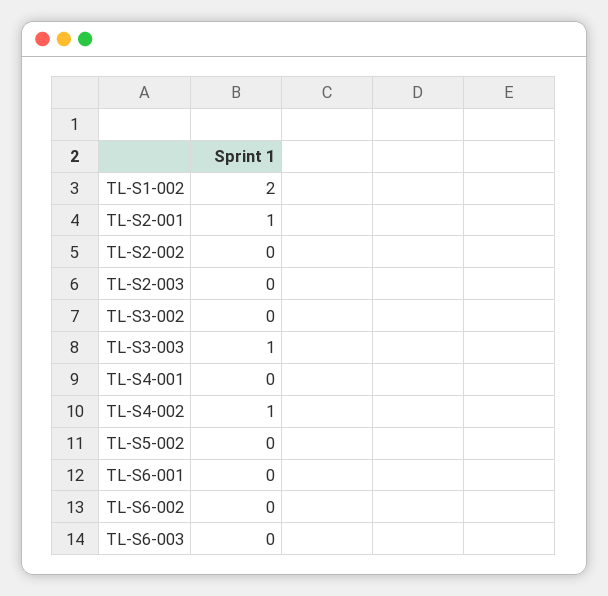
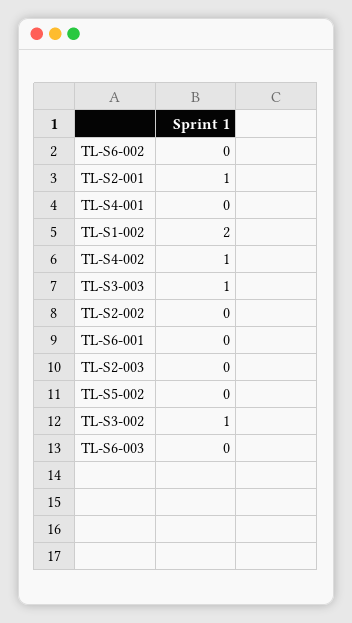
  {
    "TL-S1-002": 2,
    "TL-S2-001": 1,
    "TL-S2-002": 0,
    "TL-S2-003": 0,
-   "TL-S3-002": 0,
+   "TL-S3-002": 1,
    "TL-S3-003": 1,
    "TL-S4-001": 0,
    "TL-S4-002": 1,
    "TL-S5-002": 0,
    "TL-S6-001": 0,
    "TL-S6-002": 0,
    "TL-S6-003": 0
  }

